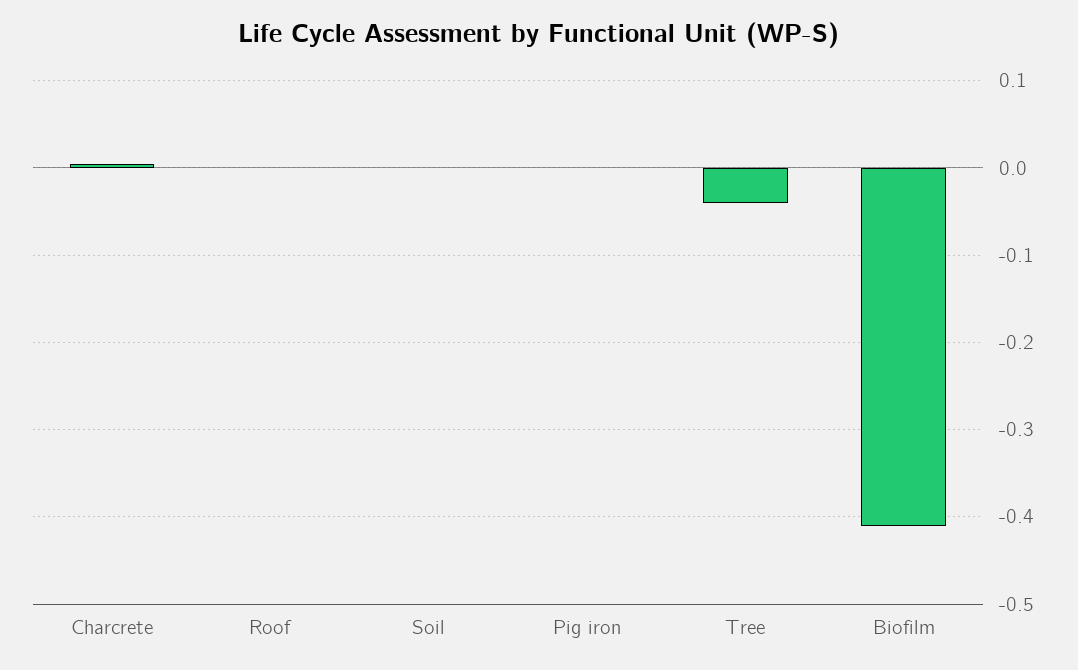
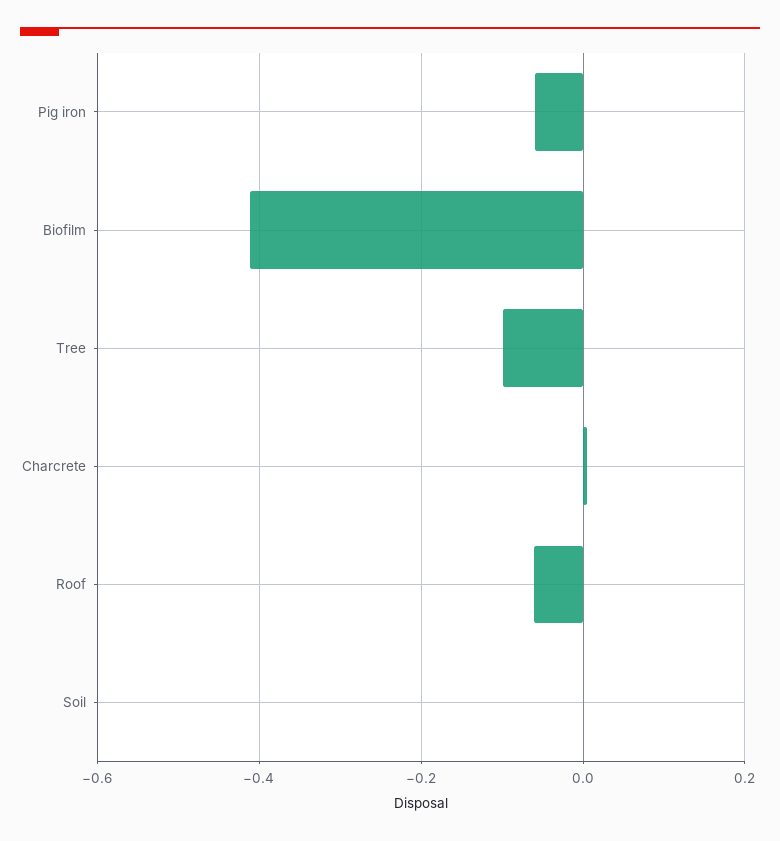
  {
    "Charcrete": 0,
-   "Roof": 0,
+   "Roof": -0.06,
    "Soil": 0,
-   "Pig iron": 0,
+   "Pig iron": -0.06,
-   "Tree": -0.04,
+   "Tree": -0.1,
    "Biofilm": -0.41
  }

